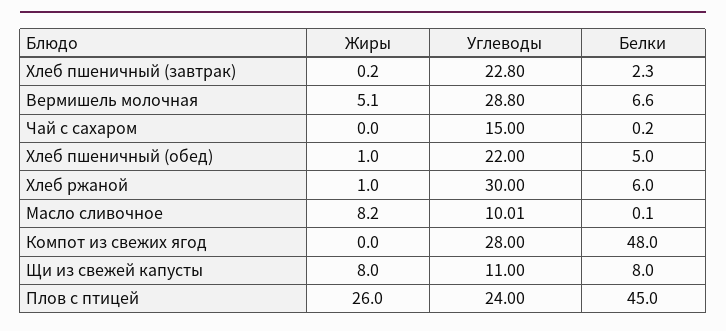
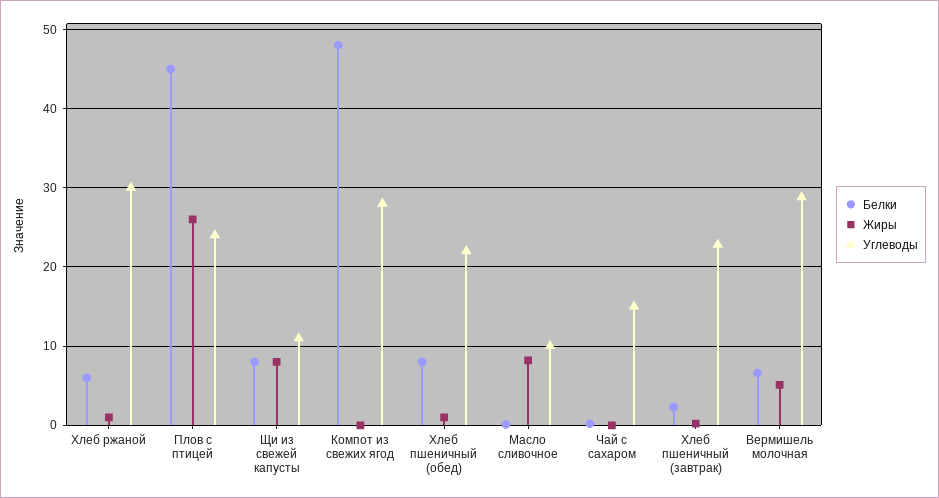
  {
    "Жиры": {
      "Хлеб пшеничный (завтрак)": 0.2,
      "Вермишель молочная": 5.1,
      "Чай с сахаром": 0,
      "Хлеб пшеничный (обед)": 1,
      "Хлеб ржаной": 1,
      "Масло сливочное": 8.2,
      "Компот из свежих ягод": 0,
      "Щи из свежей капусты": 8,
      "Плов с птицей": 26
    },
    "Углеводы": {
      "Хлеб пшеничный (завтрак)": 22.8,
      "Вермишель молочная": 28.8,
      "Чай с сахаром": 15,
      "Хлеб пшеничный (обед)": 22,
      "Хлеб ржаной": 30,
      "Масло сливочное": 10.01,
      "Компот из свежих ягод": 28,
      "Щи из свежей капусты": 11,
      "Плов с птицей": 24
    },
    "Белки": {
      "Хлеб пшеничный (завтрак)": 2.3,
      "Вермишель молочная": 6.6,
      "Чай с сахаром": 0.2,
-     "Хлеб пшеничный (обед)": 5,
+     "Хлеб пшеничный (обед)": 8,
      "Хлеб ржаной": 6,
      "Масло сливочное": 0.1,
      "Компот из свежих ягод": 48,
      "Щи из свежей капусты": 8,
      "Плов с птицей": 45
    }
  }

